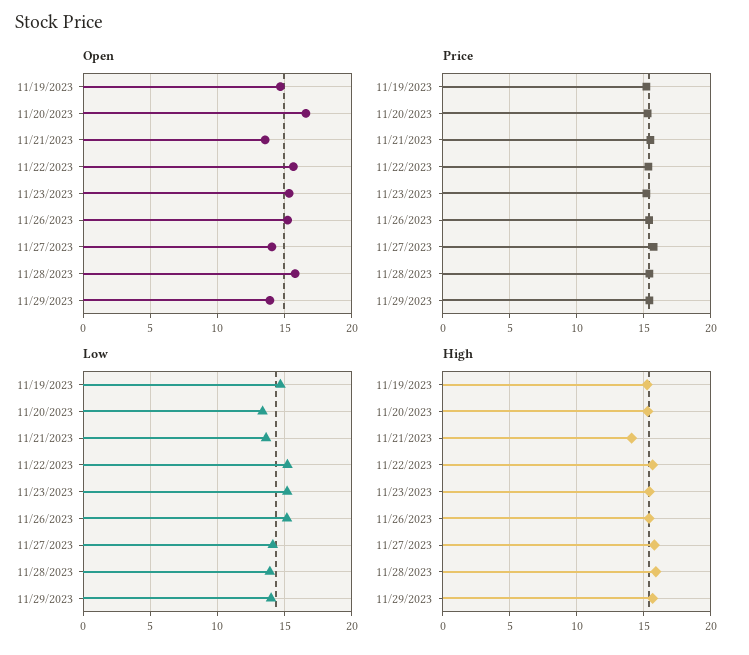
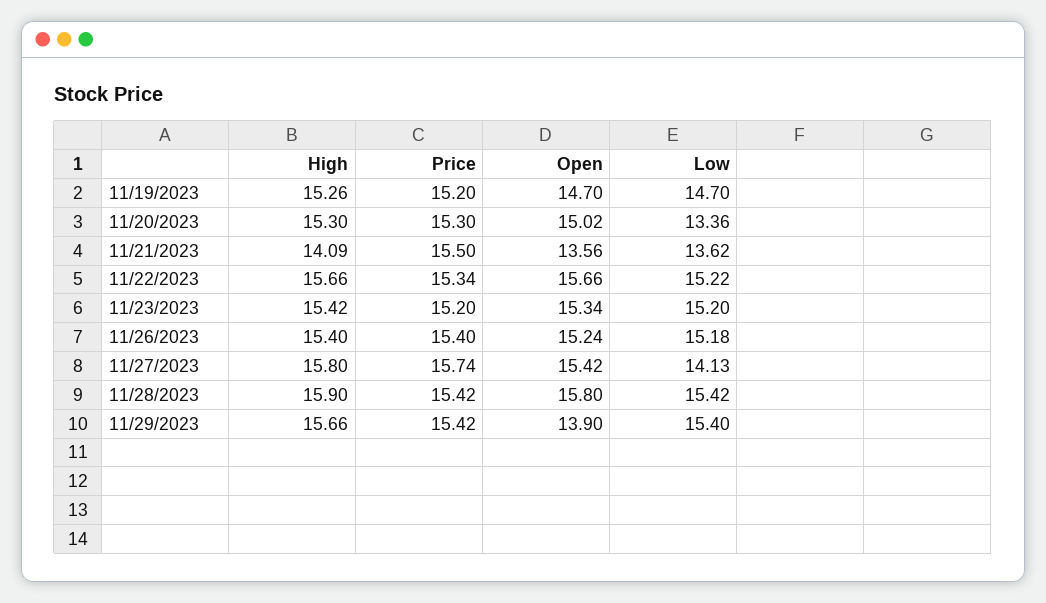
  {
    "Open": {
      "11/19/2023": 14.7,
-     "11/20/2023": 16.5,
+     "11/20/2023": 15.02,
      "11/21/2023": 13.56,
      "11/22/2023": 15.66,
      "11/23/2023": 15.34,
      "11/26/2023": 15.24,
-     "11/27/2023": 14,
+     "11/27/2023": 15.42,
      "11/28/2023": 15.8,
      "11/29/2023": 13.9
    },
    "Price": {
      "11/19/2023": 15.2,
      "11/20/2023": 15.3,
      "11/21/2023": 15.5,
      "11/22/2023": 15.34,
      "11/23/2023": 15.2,
      "11/26/2023": 15.4,
      "11/27/2023": 15.74,
      "11/28/2023": 15.42,
      "11/29/2023": 15.42
    },
    "Low": {
      "11/19/2023": 14.7,
      "11/20/2023": 13.36,
      "11/21/2023": 13.62,
      "11/22/2023": 15.22,
      "11/23/2023": 15.2,
      "11/26/2023": 15.18,
      "11/27/2023": 14.13,
-     "11/28/2023": 14,
+     "11/28/2023": 15.42,
-     "11/29/2023": 14
+     "11/29/2023": 15.4
    },
    "High": {
      "11/19/2023": 15.26,
      "11/20/2023": 15.3,
      "11/21/2023": 14.09,
      "11/22/2023": 15.66,
      "11/23/2023": 15.42,
      "11/26/2023": 15.4,
      "11/27/2023": 15.8,
      "11/28/2023": 15.9,
      "11/29/2023": 15.66
    }
  }

